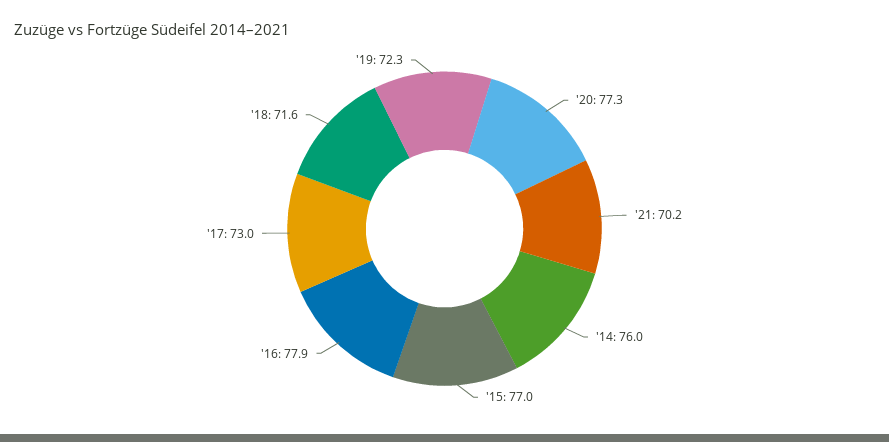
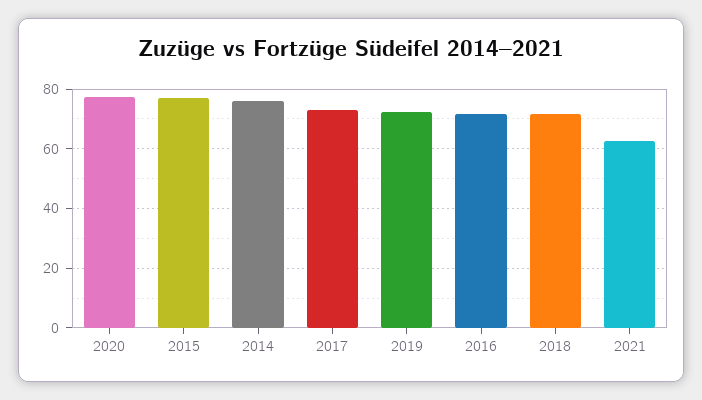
  {
    "'20": 77.3,
-   "'21": 70.2,
+   "'21": 62.5,
    "'14": 76,
    "'15": 77,
-   "'16": 77.9,
+   "'16": 72.5,
    "'17": 73,
    "'18": 71.6,
    "'19": 72.3
  }

